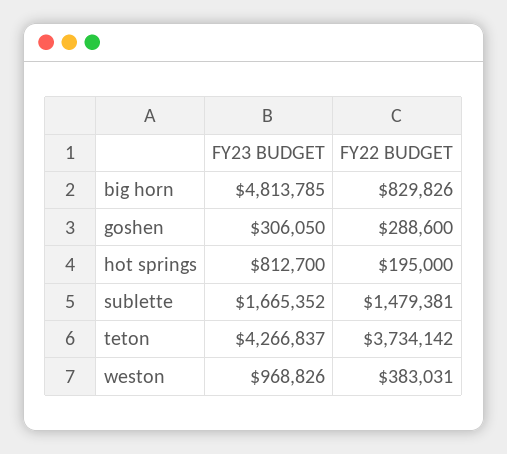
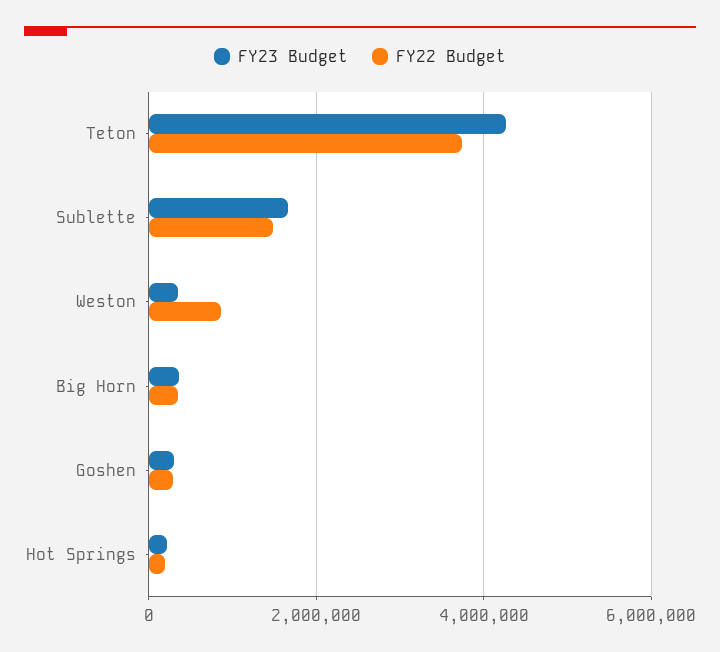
  {
    "FY23 BUDGET": {
-     "big horn": 4813785,
+     "big horn": 400000,
      "goshen": 306050,
-     "hot springs": 812700,
+     "hot springs": 200000,
      "sublette": 1665352,
      "teton": 4266837,
-     "weston": 968826
+     "weston": 400000
    },
    "FY22 BUDGET": {
-     "big horn": 829826,
+     "big horn": 400000,
      "goshen": 288600,
      "hot springs": 195000,
      "sublette": 1479381,
      "teton": 3734142,
-     "weston": 383031
+     "weston": 800000
    }
  }

